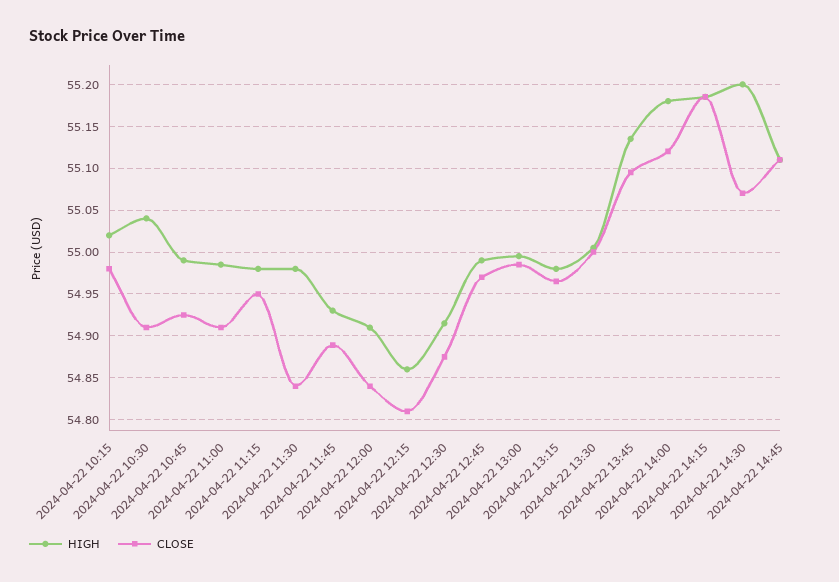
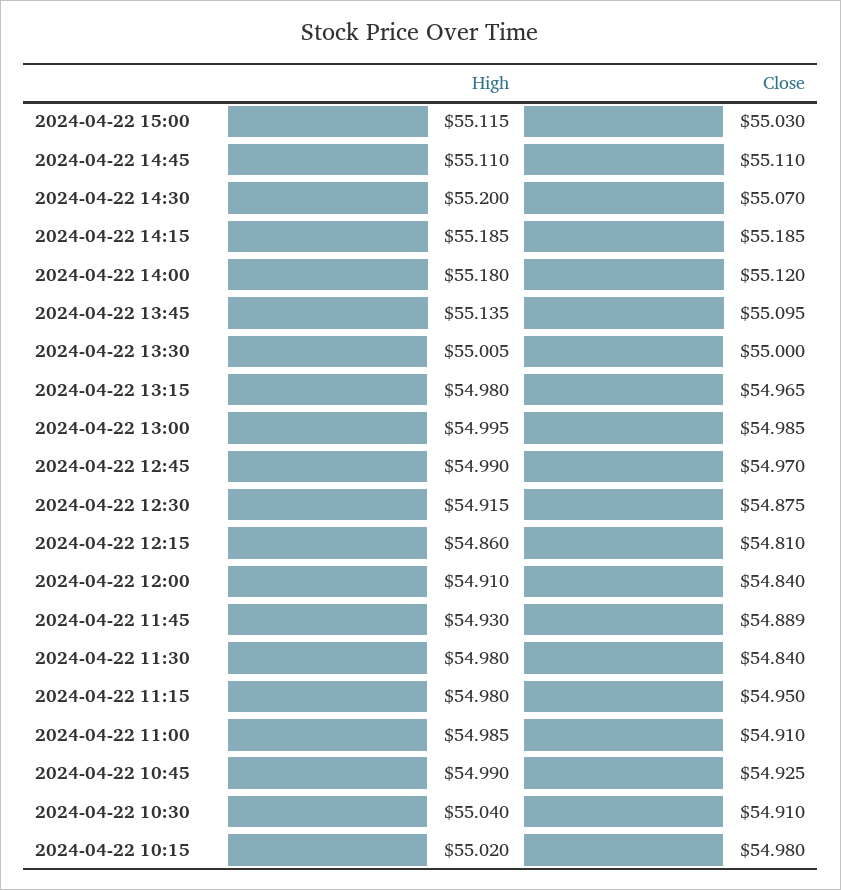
  {
    "HIGH": {
      "2024-04-22 10:15": 55.02,
      "2024-04-22 10:30": 55.04,
      "2024-04-22 10:45": 54.99,
      "2024-04-22 11:00": 54.985,
      "2024-04-22 11:15": 54.98,
      "2024-04-22 11:30": 54.98,
      "2024-04-22 11:45": 54.93,
      "2024-04-22 12:00": 54.91,
      "2024-04-22 12:15": 54.86,
      "2024-04-22 12:30": 54.915,
      "2024-04-22 12:45": 54.99,
      "2024-04-22 13:00": 54.995,
      "2024-04-22 13:15": 54.98,
      "2024-04-22 13:30": 55.005,
      "2024-04-22 13:45": 55.135,
      "2024-04-22 14:00": 55.18,
      "2024-04-22 14:15": 55.185,
      "2024-04-22 14:30": 55.2,
-     "2024-04-22 14:45": 55.11
+     "2024-04-22 14:45": 55.11,
+     "2024-04-22 15:00": 55.115
    },
    "CLOSE": {
      "2024-04-22 10:15": 54.98,
      "2024-04-22 10:30": 54.91,
      "2024-04-22 10:45": 54.925,
      "2024-04-22 11:00": 54.91,
      "2024-04-22 11:15": 54.95,
      "2024-04-22 11:30": 54.84,
      "2024-04-22 11:45": 54.889,
      "2024-04-22 12:00": 54.84,
      "2024-04-22 12:15": 54.81,
      "2024-04-22 12:30": 54.875,
      "2024-04-22 12:45": 54.97,
      "2024-04-22 13:00": 54.985,
      "2024-04-22 13:15": 54.965,
      "2024-04-22 13:30": 55,
      "2024-04-22 13:45": 55.095,
      "2024-04-22 14:00": 55.12,
      "2024-04-22 14:15": 55.185,
      "2024-04-22 14:30": 55.07,
-     "2024-04-22 14:45": 55.11
+     "2024-04-22 14:45": 55.11,
+     "2024-04-22 15:00": 55.03
    }
  }

